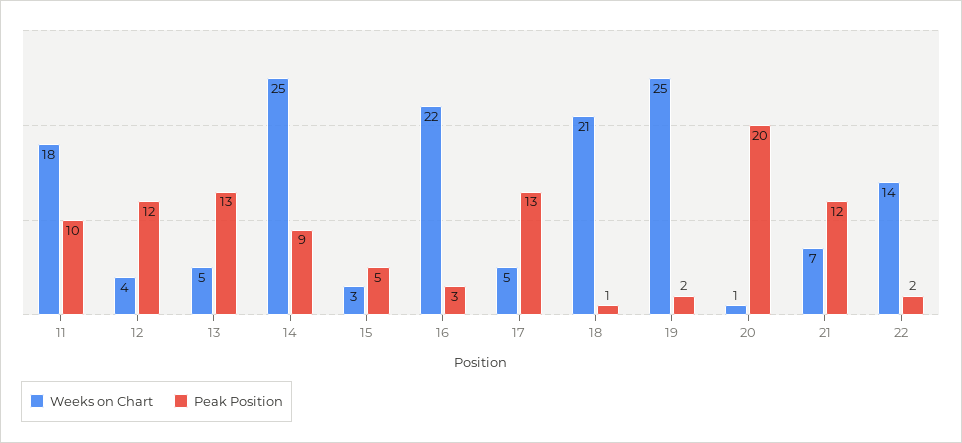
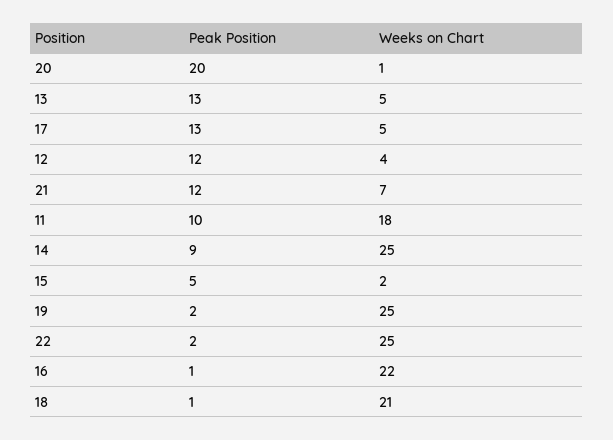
  {
    "Weeks on Chart": {
      "11": 18,
      "12": 4,
      "13": 5,
      "14": 25,
-     "15": 3,
+     "15": 2,
      "16": 22,
      "17": 5,
      "18": 21,
      "19": 25,
      "20": 1,
      "21": 7,
-     "22": 14
+     "22": 25
    },
    "Peak Position": {
      "11": 10,
      "12": 12,
      "13": 13,
      "14": 9,
      "15": 5,
-     "16": 3,
+     "16": 1,
      "17": 13,
      "18": 1,
      "19": 2,
      "20": 20,
      "21": 12,
      "22": 2
    }
  }

